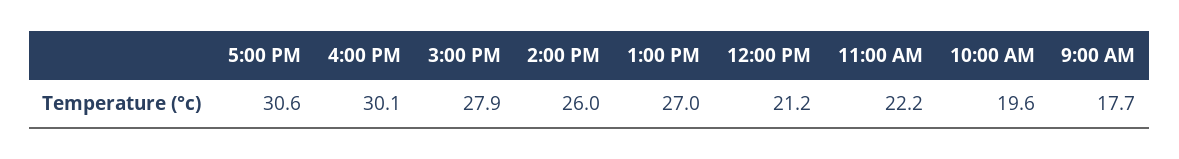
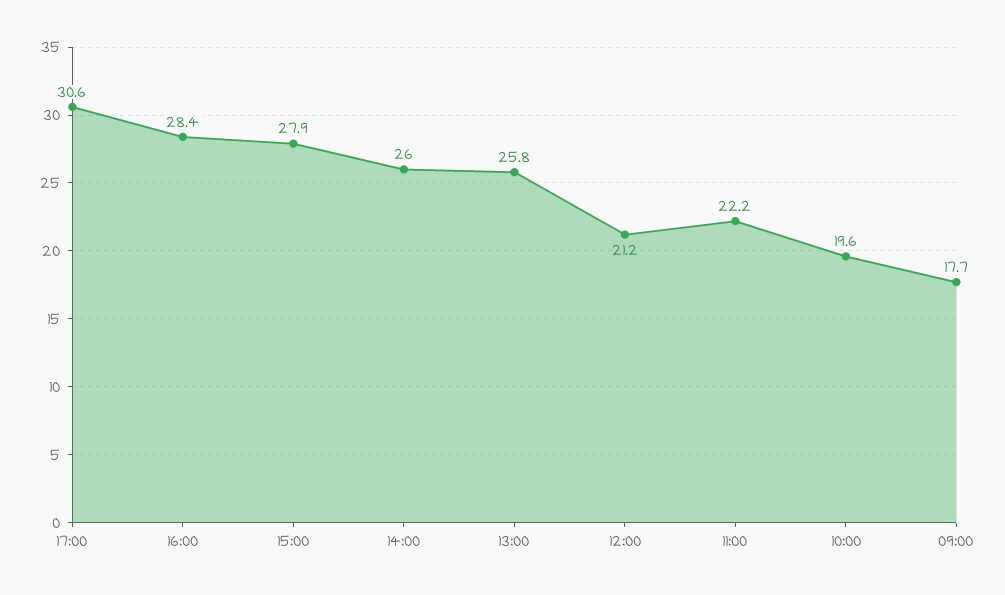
  {
    "5:00 PM": 30.6,
-   "4:00 PM": 30.1,
+   "4:00 PM": 28.4,
    "3:00 PM": 27.9,
    "2:00 PM": 26,
-   "1:00 PM": 27,
+   "1:00 PM": 25.8,
    "12:00 PM": 21.2,
    "11:00 AM": 22.2,
    "10:00 AM": 19.6,
    "9:00 AM": 17.7
  }

